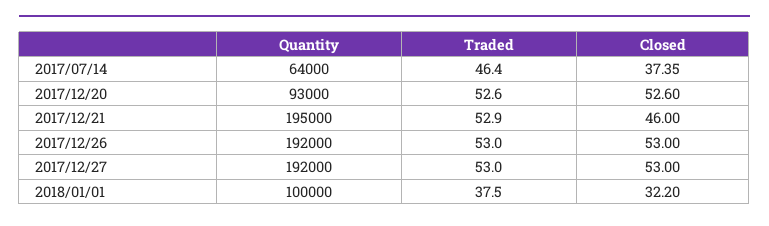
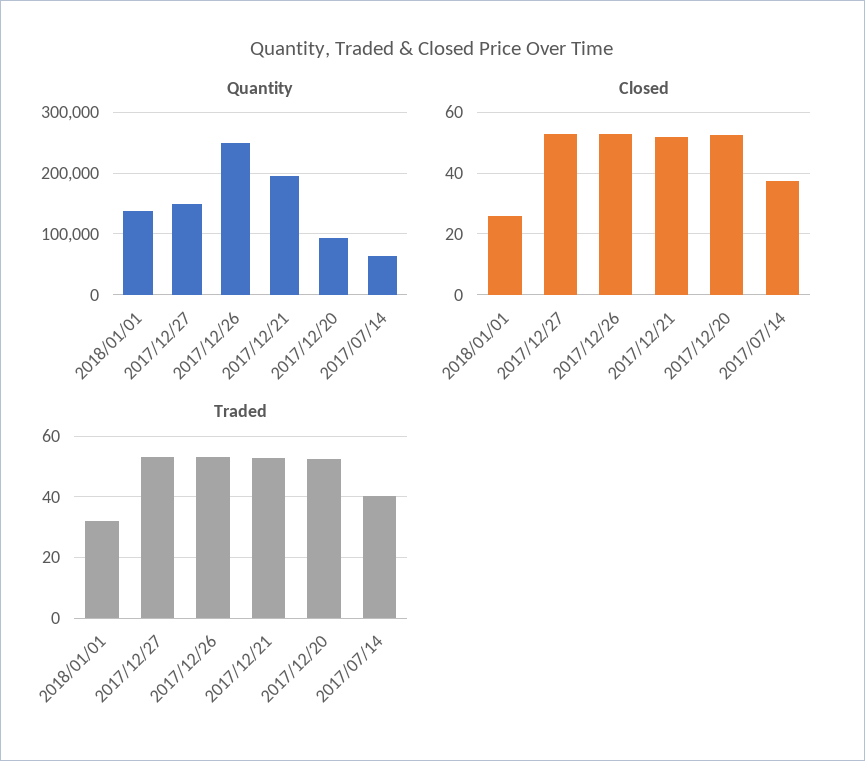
  {
    "Quantity": {
      "2017/07/14": 64000,
      "2017/12/20": 93000,
      "2017/12/21": 195000,
-     "2017/12/26": 192000,
+     "2017/12/26": 250000,
-     "2017/12/27": 192000,
+     "2017/12/27": 150000,
-     "2018/01/01": 100000
+     "2018/01/01": 140000
    },
    "Traded": {
-     "2017/07/14": 46.4,
+     "2017/07/14": 40,
      "2017/12/20": 52.6,
      "2017/12/21": 52.9,
      "2017/12/26": 53,
      "2017/12/27": 53,
-     "2018/01/01": 37.5
+     "2018/01/01": 32
    },
    "Closed": {
      "2017/07/14": 37.35,
      "2017/12/20": 52.6,
-     "2017/12/21": 46,
+     "2017/12/21": 52,
      "2017/12/26": 53,
      "2017/12/27": 53,
-     "2018/01/01": 32.2
+     "2018/01/01": 26
    }
  }

